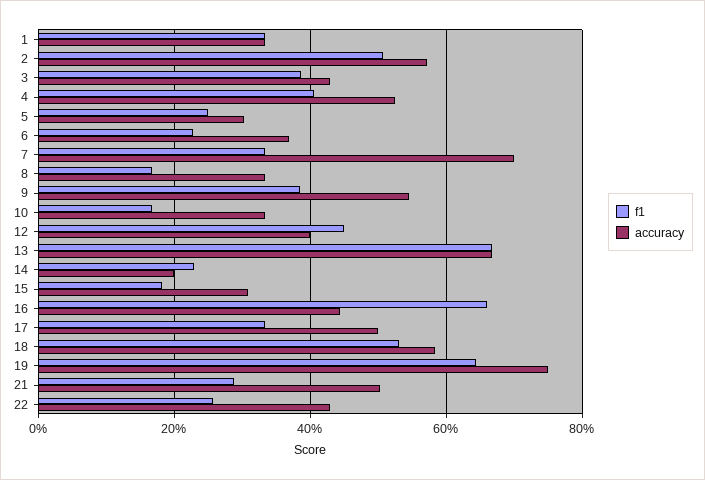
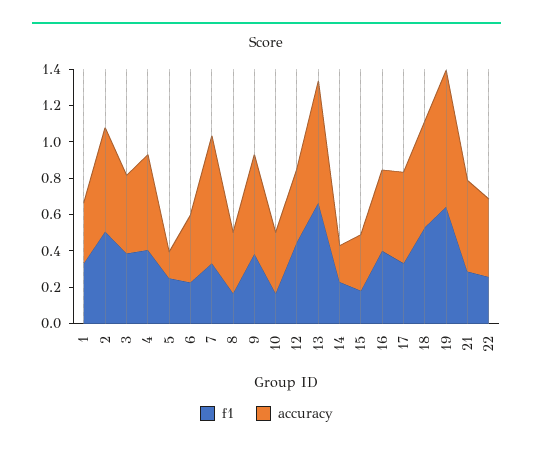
  {
    "f1": {
      "1": 0.34,
      "2": 0.5,
      "3": 0.38,
      "4": 0.4,
      "5": 0.26,
      "6": 0.22,
      "7": 0.34,
      "8": 0.16,
      "9": 0.38,
      "10": 0.16,
      "12": 0.46,
      "13": 0.66,
      "14": 0.22,
      "15": 0.18,
-     "16": 0.66,
+     "16": 0.4,
      "17": 0.34,
      "18": 0.54,
      "19": 0.64,
      "21": 0.28,
      "22": 0.26
    },
    "accuracy": {
      "1": 0.34,
      "2": 0.58,
      "3": 0.42,
      "4": 0.52,
-     "5": 0.3,
+     "5": 0.15,
      "6": 0.36,
      "7": 0.7,
      "8": 0.34,
      "9": 0.54,
      "10": 0.34,
      "12": 0.4,
      "13": 0.66,
      "14": 0.2,
      "15": 0.3,
      "16": 0.44,
      "17": 0.5,
      "18": 0.58,
      "19": 0.76,
      "21": 0.5,
      "22": 0.42
    }
  }

